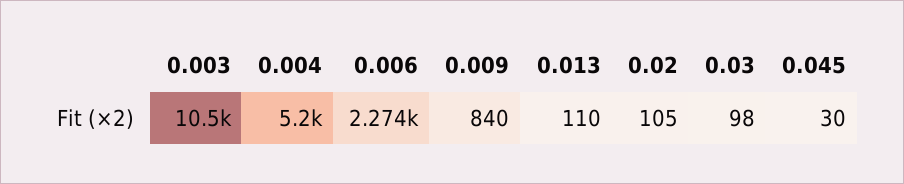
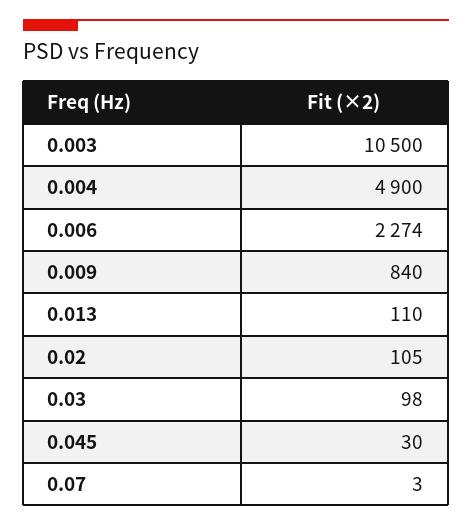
  {
    "0.003": 10500,
-   "0.004": 5200,
+   "0.004": 4900,
    "0.006": 2274,
    "0.009": 840,
    "0.013": 110,
    "0.02": 105,
    "0.03": 98,
-   "0.045": 30
+   "0.045": 30,
+   "0.07": 3
  }

